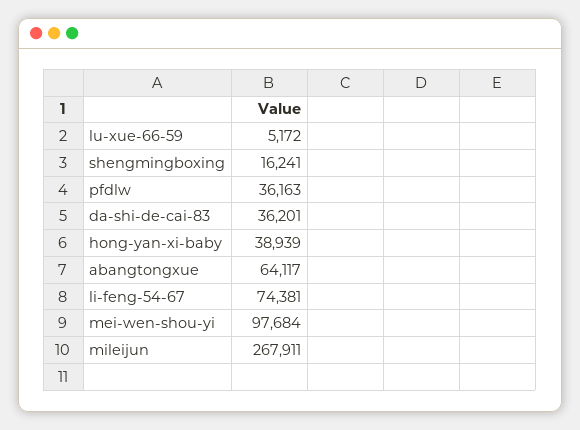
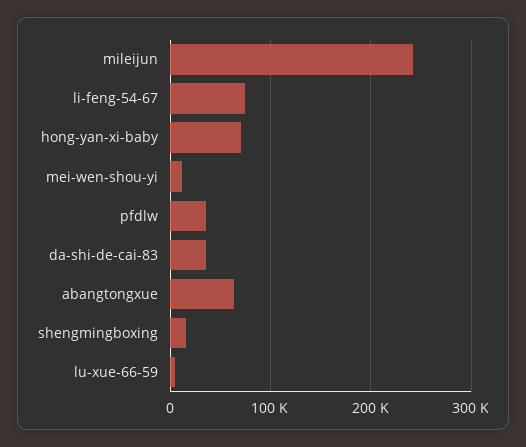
  {
    "lu-xue-66-59": 5172,
    "shengmingboxing": 16241,
    "pfdlw": 36163,
    "da-shi-de-cai-83": 36201,
-   "hong-yan-xi-baby": 38939,
+   "hong-yan-xi-baby": 70000,
    "abangtongxue": 64117,
    "li-feng-54-67": 74381,
-   "mei-wen-shou-yi": 97684,
+   "mei-wen-shou-yi": 10000,
-   "mileijun": 267911
+   "mileijun": 240000
  }

